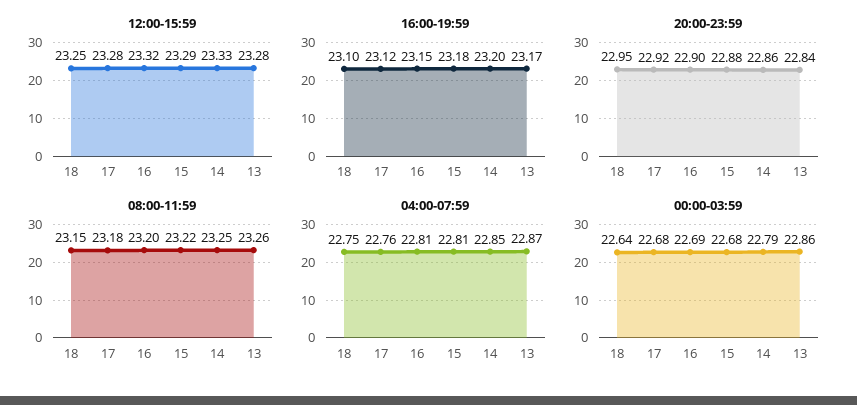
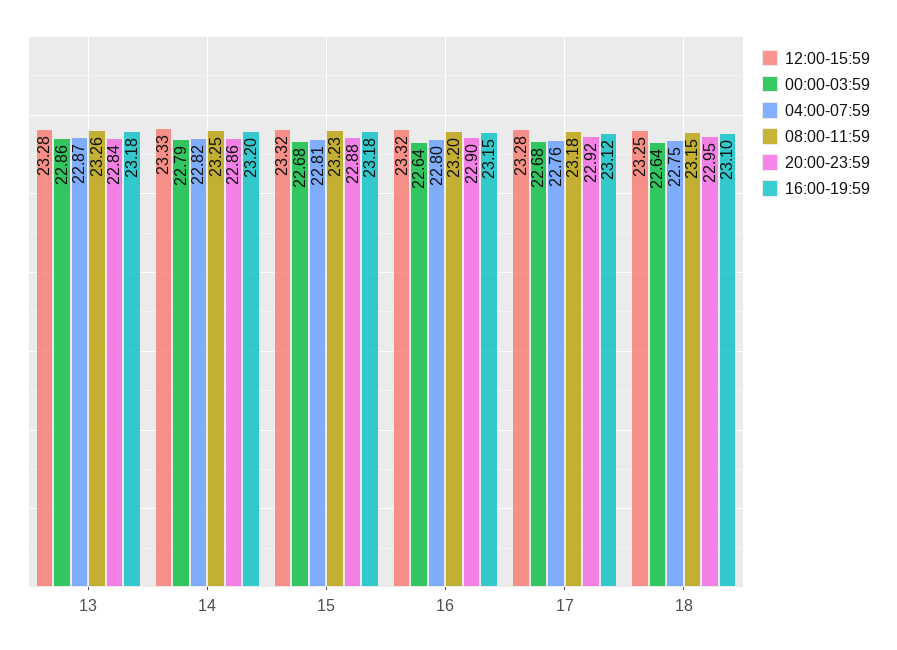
  {
    "12:00-15:59": {
      "18": 23.25,
      "17": 23.28,
      "16": 23.32,
-     "15": 23.29,
+     "15": 23.32,
      "14": 23.33,
      "13": 23.28
    },
    "16:00-19:59": {
      "18": 23.1,
      "17": 23.12,
      "16": 23.15,
      "15": 23.18,
      "14": 23.2,
-     "13": 23.17
+     "13": 23.18
    },
    "20:00-23:59": {
      "18": 22.95,
      "17": 22.92,
      "16": 22.9,
      "15": 22.88,
      "14": 22.86,
      "13": 22.84
    },
    "08:00-11:59": {
      "18": 23.15,
      "17": 23.18,
      "16": 23.2,
-     "15": 23.22,
+     "15": 23.23,
      "14": 23.25,
      "13": 23.26
    },
    "04:00-07:59": {
      "18": 22.75,
      "17": 22.76,
-     "16": 22.81,
+     "16": 22.8,
      "15": 22.81,
-     "14": 22.85,
+     "14": 22.82,
      "13": 22.87
    },
    "00:00-03:59": {
      "18": 22.64,
      "17": 22.68,
-     "16": 22.69,
+     "16": 22.64,
      "15": 22.68,
      "14": 22.79,
      "13": 22.86
    }
  }

